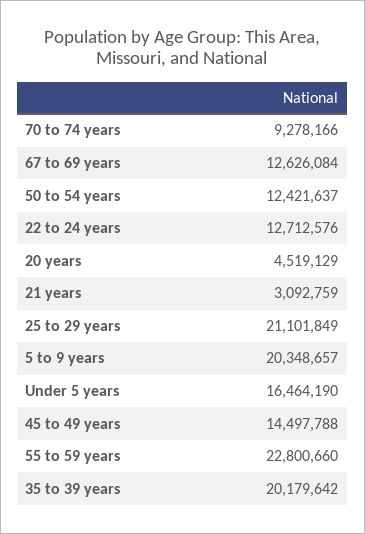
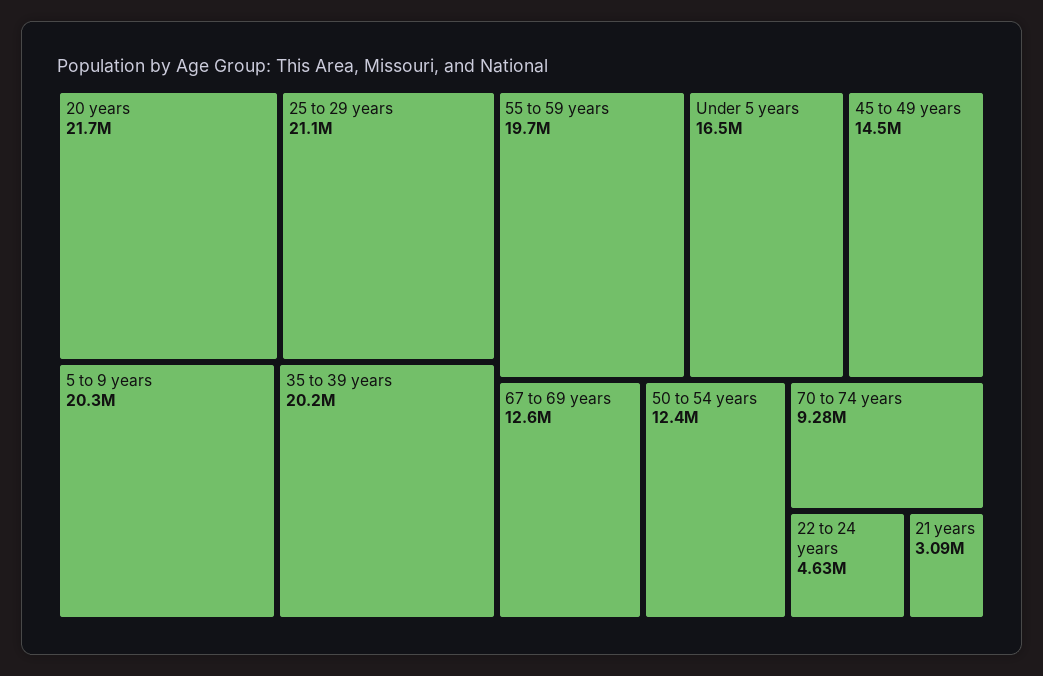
  {
    "70 to 74 years": 9278166,
    "67 to 69 years": 12626084,
    "50 to 54 years": 12421637,
-   "22 to 24 years": 12712576,
+   "22 to 24 years": 4630000,
-   "20 years": 4519129,
+   "20 years": 21700000,
    "21 years": 3092759,
    "25 to 29 years": 21101849,
    "5 to 9 years": 20348657,
    "Under 5 years": 16464190,
    "45 to 49 years": 14497788,
-   "55 to 59 years": 22800660,
+   "55 to 59 years": 19700000,
    "35 to 39 years": 20179642
  }

